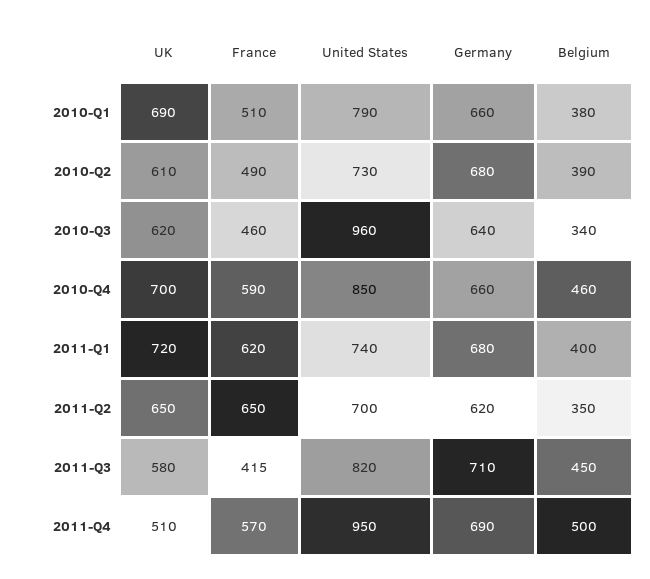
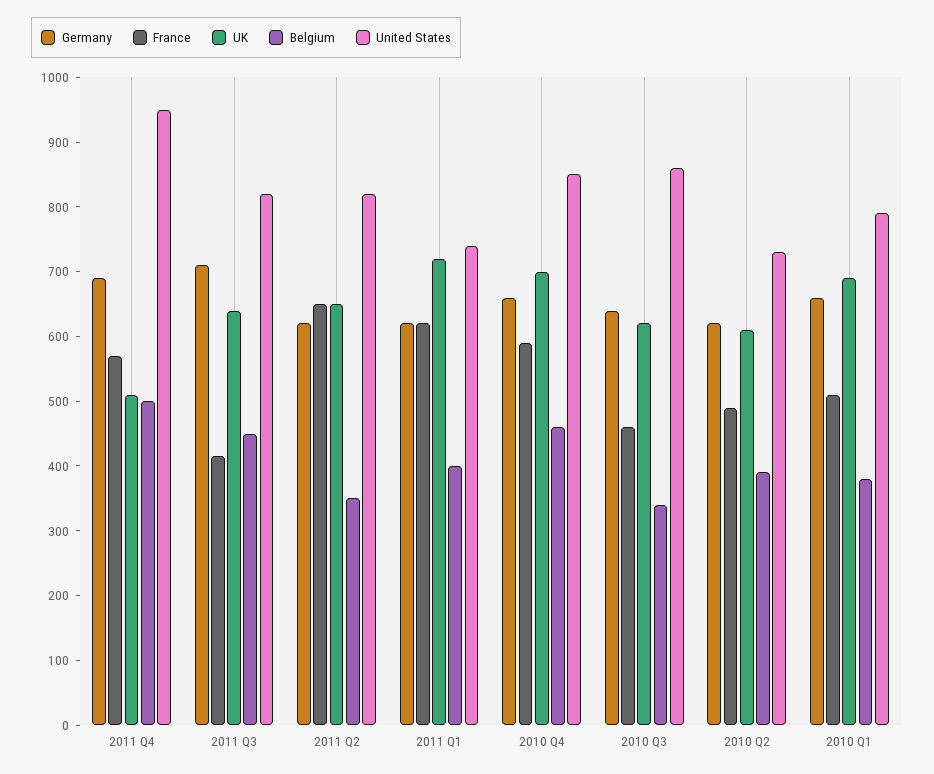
  {
    "UK": {
      "2010-Q1": 690,
      "2010-Q2": 610,
      "2010-Q3": 620,
      "2010-Q4": 700,
      "2011-Q1": 720,
      "2011-Q2": 650,
-     "2011-Q3": 580,
+     "2011-Q3": 640,
      "2011-Q4": 510
    },
    "France": {
      "2010-Q1": 510,
      "2010-Q2": 490,
      "2010-Q3": 460,
      "2010-Q4": 590,
      "2011-Q1": 620,
      "2011-Q2": 650,
      "2011-Q3": 415,
      "2011-Q4": 570
    },
    "United States": {
      "2010-Q1": 790,
      "2010-Q2": 730,
-     "2010-Q3": 960,
+     "2010-Q3": 860,
      "2010-Q4": 850,
      "2011-Q1": 740,
-     "2011-Q2": 700,
+     "2011-Q2": 820,
      "2011-Q3": 820,
      "2011-Q4": 950
    },
    "Germany": {
      "2010-Q1": 660,
-     "2010-Q2": 680,
+     "2010-Q2": 620,
      "2010-Q3": 640,
      "2010-Q4": 660,
-     "2011-Q1": 680,
+     "2011-Q1": 620,
      "2011-Q2": 620,
      "2011-Q3": 710,
      "2011-Q4": 690
    },
    "Belgium": {
      "2010-Q1": 380,
      "2010-Q2": 390,
      "2010-Q3": 340,
      "2010-Q4": 460,
      "2011-Q1": 400,
      "2011-Q2": 350,
      "2011-Q3": 450,
      "2011-Q4": 500
    }
  }

